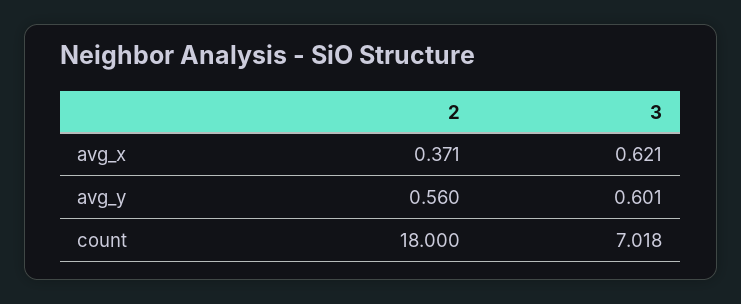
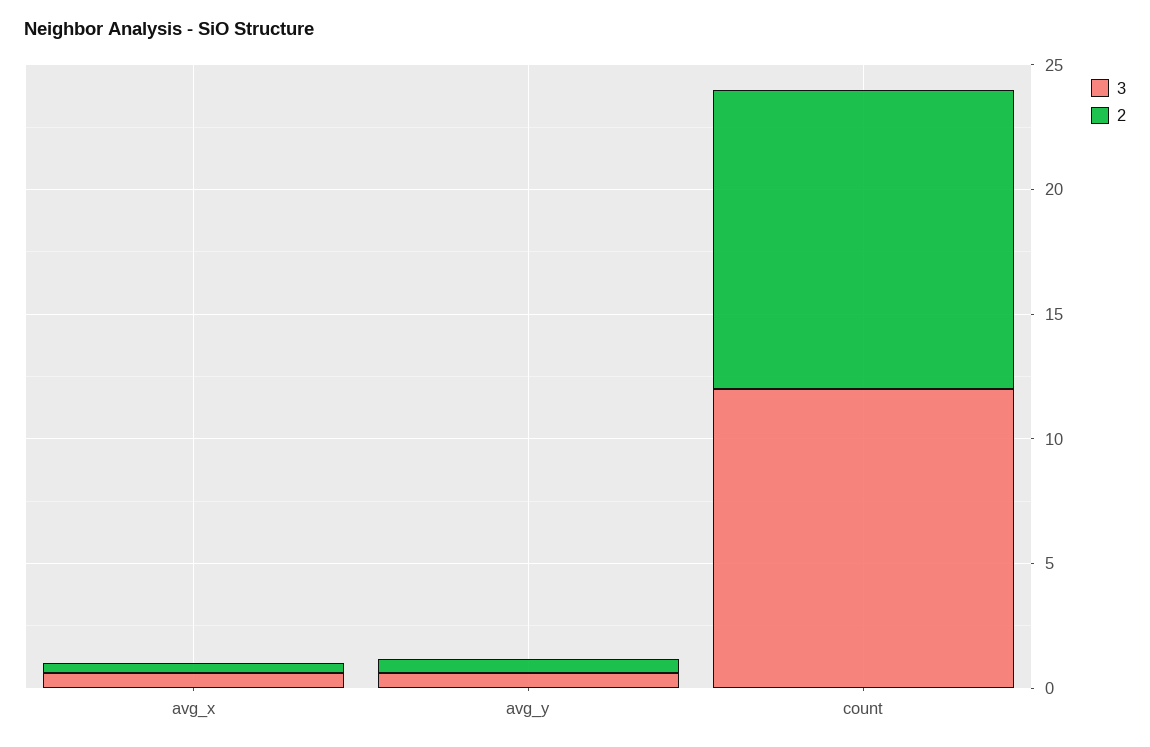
  {
    "2": {
      "avg_x": 0.371,
      "avg_y": 0.56,
-     "count": 18
+     "count": 12
    },
    "3": {
      "avg_x": 0.621,
      "avg_y": 0.601,
-     "count": 7.018
+     "count": 12
    }
  }

